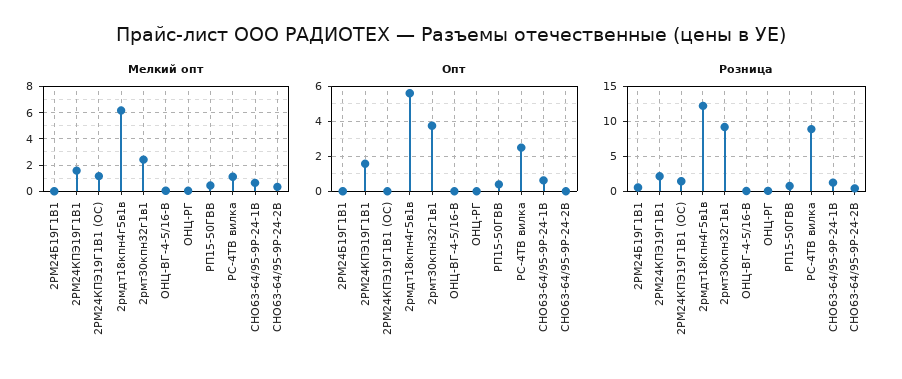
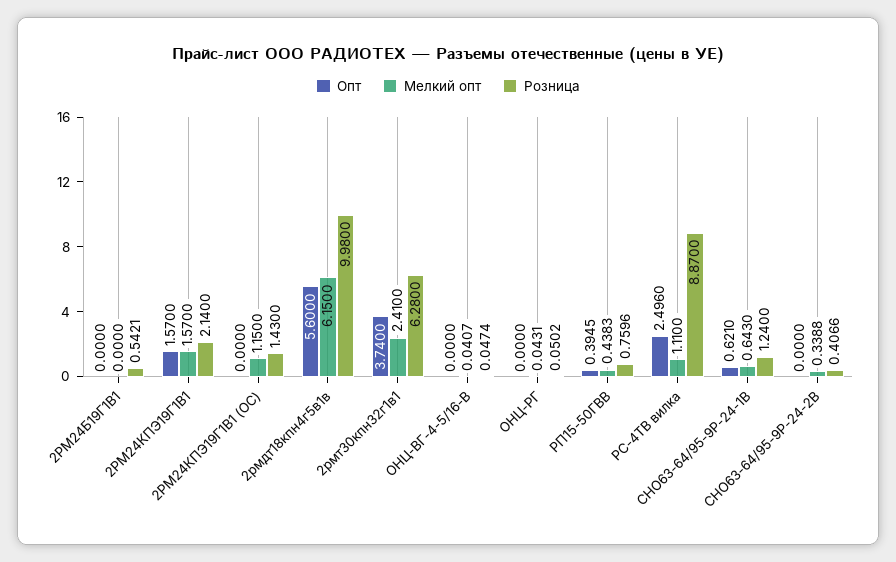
  {
    "Мелкий опт": {
      "2PM24Б19Г1В1": 0,
      "2РМ24КПЭ19Г1В1": 1.57,
      "2РМ24КПЭ19Г1В1 (ОС)": 1.15,
      "2рмдт18кпн4г5в1в": 6.15,
      "2рмт30кпн32г1в1": 2.41,
      "ОНЦ-ВГ-4-5/16-В": 0.0407,
      "ОНЦ-РГ": 0.0431,
      "РП15-50ГВВ": 0.4383,
      "РС-4ТВ вилка": 1.11,
      "СНО63-64/95-9Р-24-1В": 0.643,
      "СНО63-64/95-9Р-24-2В": 0.3388
    },
    "Опт": {
      "2PM24Б19Г1В1": 0,
      "2РМ24КПЭ19Г1В1": 1.57,
      "2РМ24КПЭ19Г1В1 (ОС)": 0,
      "2рмдт18кпн4г5в1в": 5.6,
      "2рмт30кпн32г1в1": 3.74,
      "ОНЦ-ВГ-4-5/16-В": 0,
      "ОНЦ-РГ": 0,
      "РП15-50ГВВ": 0.3945,
      "РС-4ТВ вилка": 2.496,
      "СНО63-64/95-9Р-24-1В": 0.621,
      "СНО63-64/95-9Р-24-2В": 0
    },
    "Розница": {
      "2PM24Б19Г1В1": 0.5421,
      "2РМ24КПЭ19Г1В1": 2.14,
      "2РМ24КПЭ19Г1В1 (ОС)": 1.43,
-     "2рмдт18кпн4г5в1в": 12,
+     "2рмдт18кпн4г5в1в": 9.98,
-     "2рмт30кпн32г1в1": 9,
+     "2рмт30кпн32г1в1": 6.28,
      "ОНЦ-ВГ-4-5/16-В": 0.0474,
      "ОНЦ-РГ": 0.0502,
      "РП15-50ГВВ": 0.7596,
      "РС-4ТВ вилка": 8.87,
      "СНО63-64/95-9Р-24-1В": 1.24,
      "СНО63-64/95-9Р-24-2В": 0.4066
    }
  }

